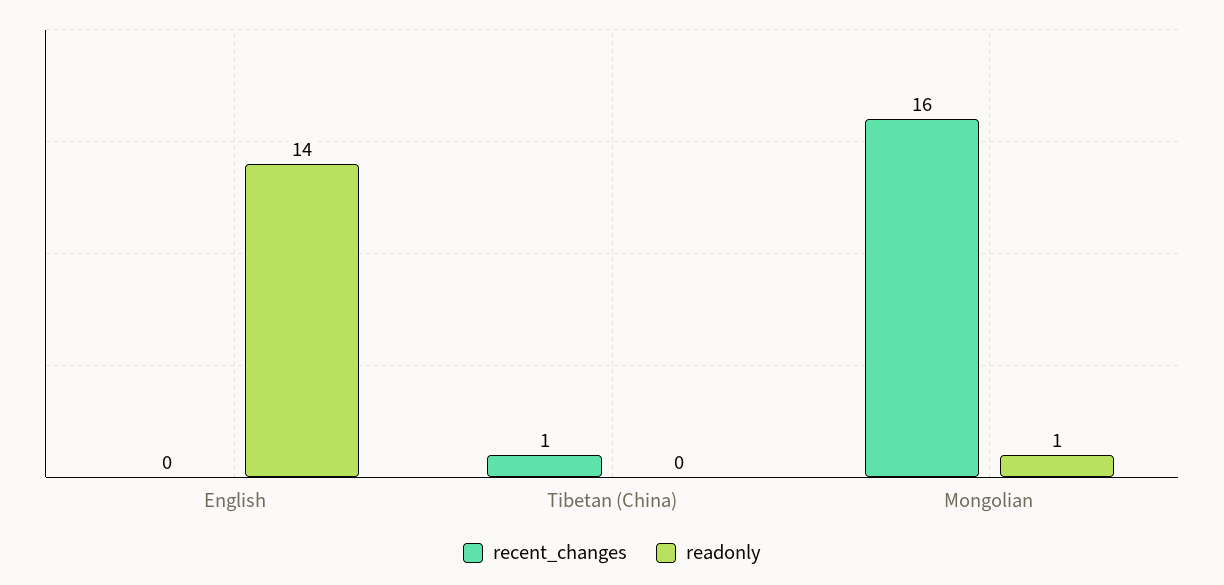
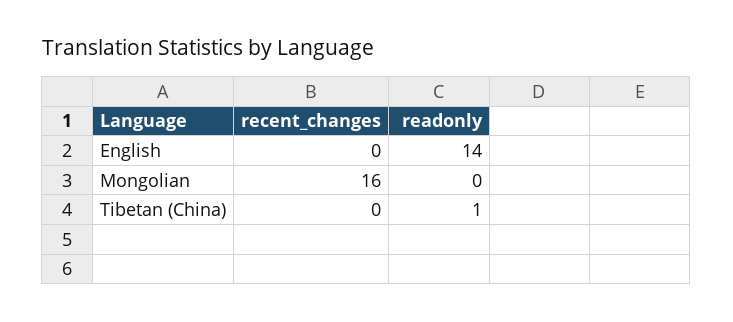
  {
    "recent_changes": {
      "English": 0,
-     "Tibetan (China)": 1,
+     "Tibetan (China)": 0,
      "Mongolian": 16
    },
    "readonly": {
      "English": 14,
-     "Tibetan (China)": 0,
+     "Tibetan (China)": 1,
-     "Mongolian": 1
+     "Mongolian": 0
    }
  }

